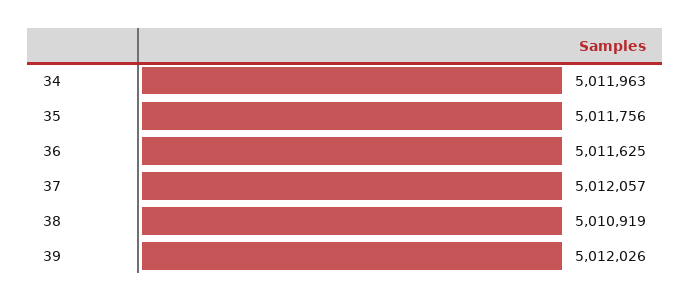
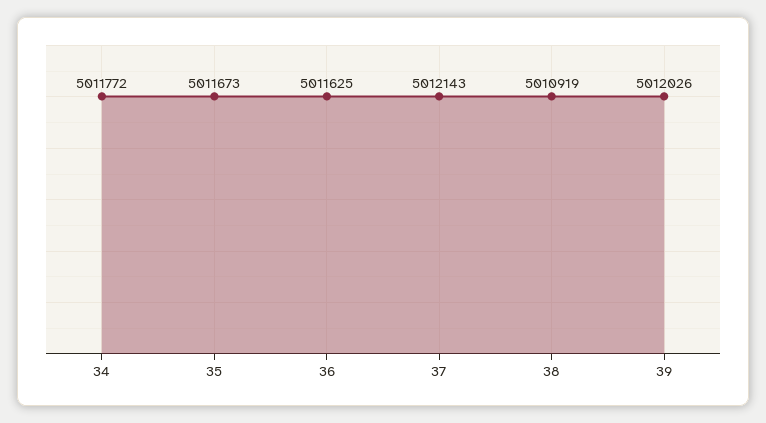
  {
-   "34": 5011963,
+   "34": 5011772,
-   "35": 5011756,
+   "35": 5011673,
    "36": 5011625,
-   "37": 5012057,
+   "37": 5012143,
    "38": 5010919,
    "39": 5012026
  }

